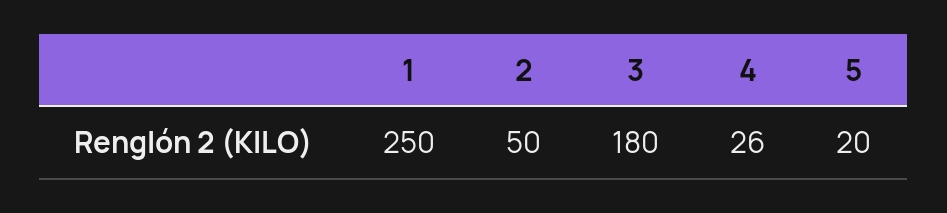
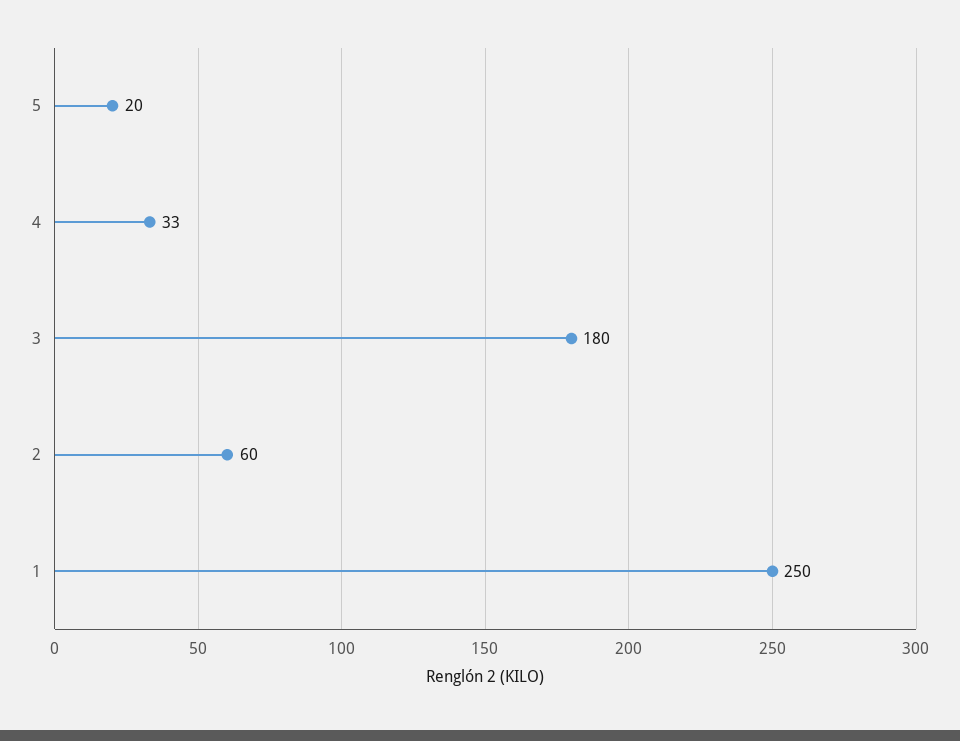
  {
    "1": 250,
-   "2": 50,
+   "2": 60,
    "3": 180,
-   "4": 26,
+   "4": 33,
    "5": 20
  }

